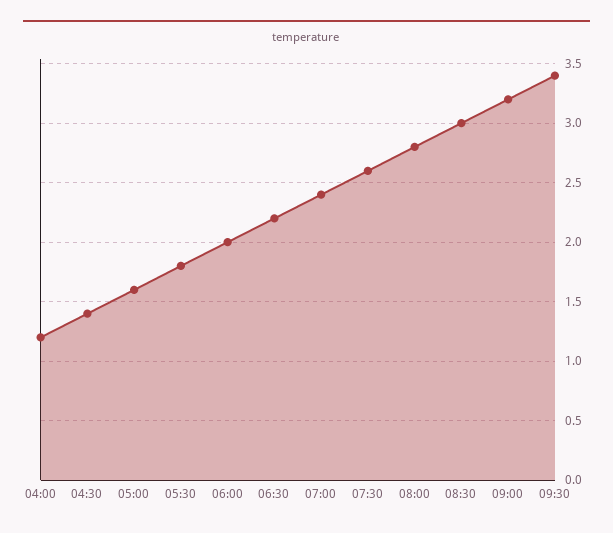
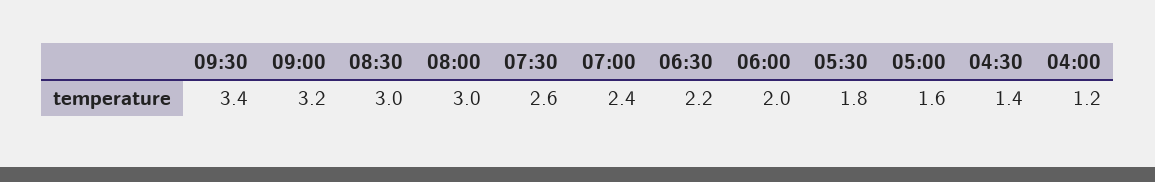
  {
    "04:00": 1.2,
    "04:30": 1.4,
    "05:00": 1.6,
    "05:30": 1.8,
    "06:00": 2,
    "06:30": 2.2,
    "07:00": 2.4,
    "07:30": 2.6,
-   "08:00": 2.8,
+   "08:00": 3,
    "08:30": 3,
    "09:00": 3.2,
    "09:30": 3.4
  }

